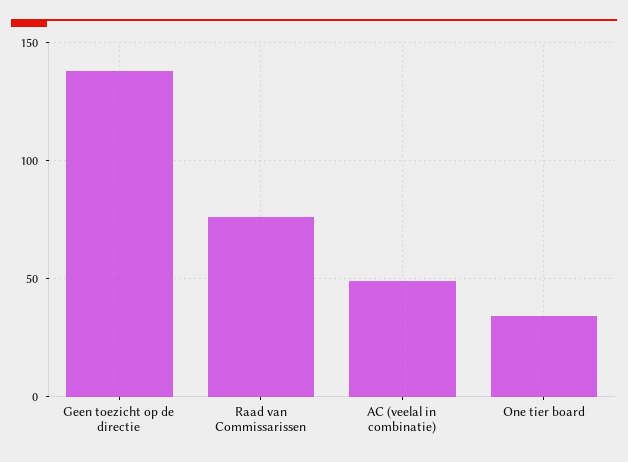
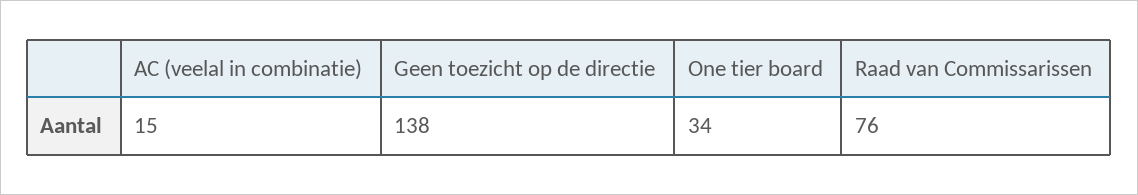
  {
    "Geen toezicht op de directie": 138,
    "Raad van Commissarissen": 76,
-   "AC (veelal in combinatie)": 50,
+   "AC (veelal in combinatie)": 15,
    "One tier board": 34
  }

